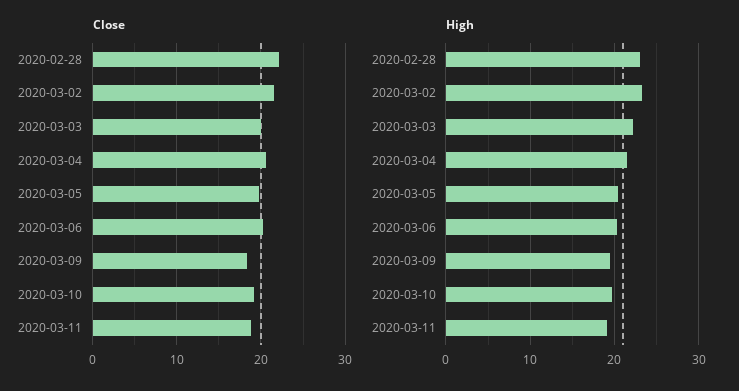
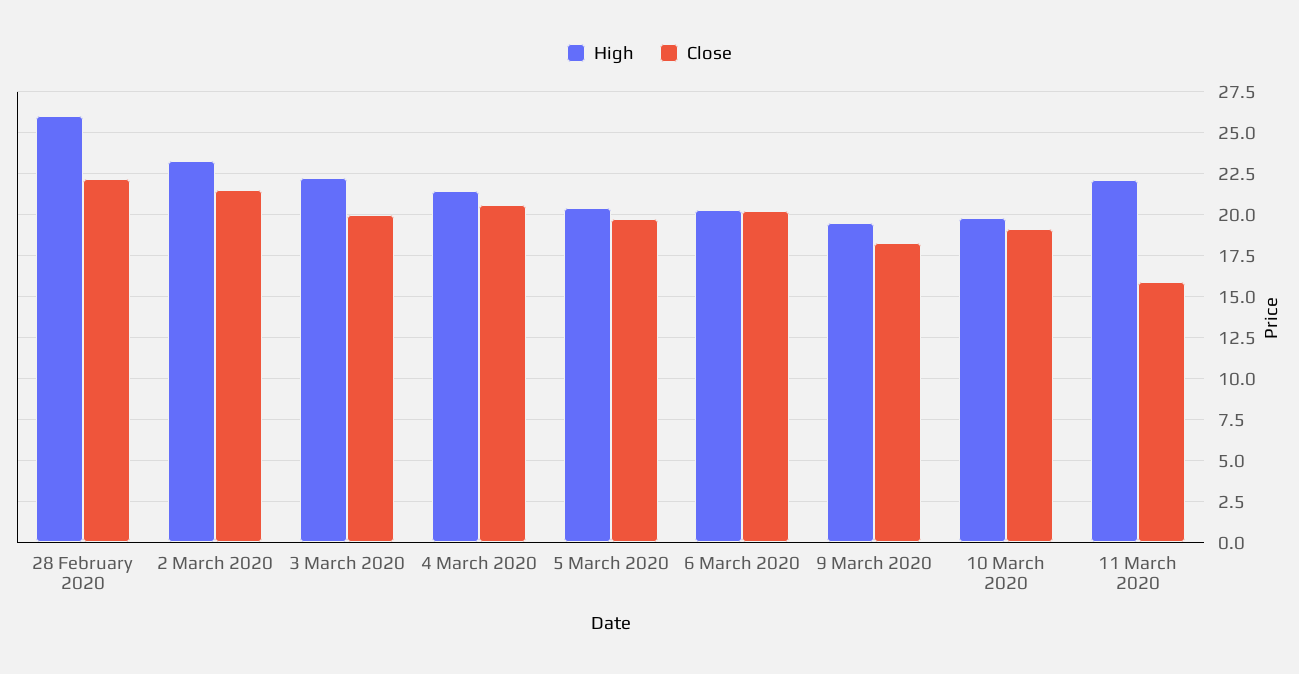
  {
    "Close": {
      "2020-02-28": 22,
      "2020-03-02": 21.5,
      "2020-03-03": 20,
      "2020-03-04": 20.5,
      "2020-03-05": 20,
      "2020-03-06": 20,
      "2020-03-09": 18.5,
      "2020-03-10": 19,
-     "2020-03-11": 19
+     "2020-03-11": 16
    },
    "High": {
-     "2020-02-28": 23,
+     "2020-02-28": 26,
      "2020-03-02": 23.5,
      "2020-03-03": 22.5,
      "2020-03-04": 21.5,
      "2020-03-05": 20.5,
      "2020-03-06": 20.5,
      "2020-03-09": 19.5,
      "2020-03-10": 20,
-     "2020-03-11": 19
+     "2020-03-11": 22
    }
  }

